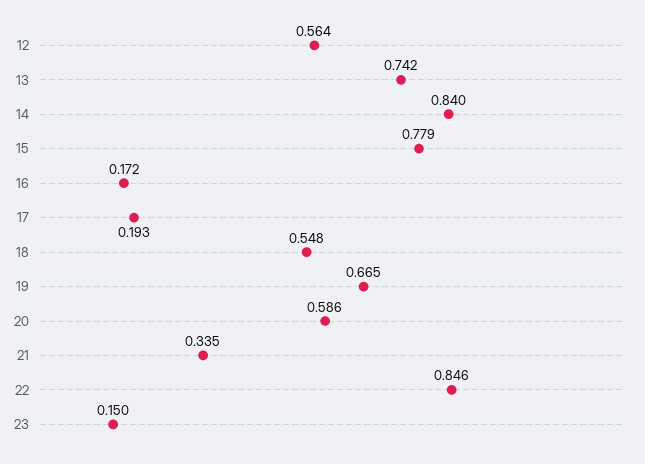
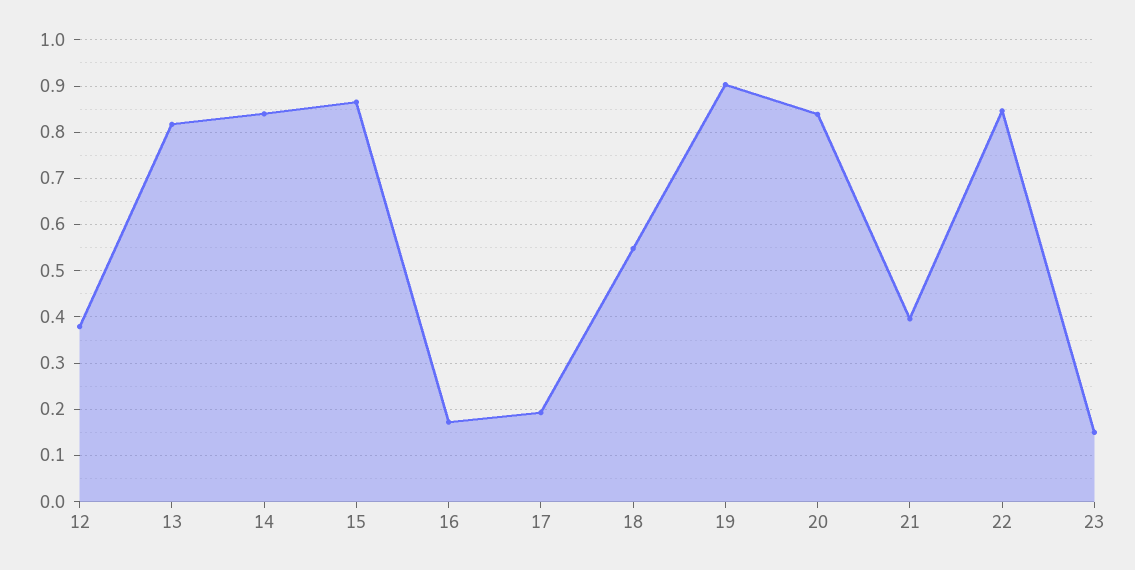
  {
-   "12": 0.564,
+   "12": 0.38,
-   "13": 0.742,
+   "13": 0.82,
    "14": 0.84,
-   "15": 0.779,
+   "15": 0.86,
    "16": 0.172,
    "17": 0.193,
    "18": 0.548,
-   "19": 0.665,
+   "19": 0.9,
-   "20": 0.586,
+   "20": 0.84,
-   "21": 0.335,
+   "21": 0.4,
    "22": 0.846,
    "23": 0.15
  }

